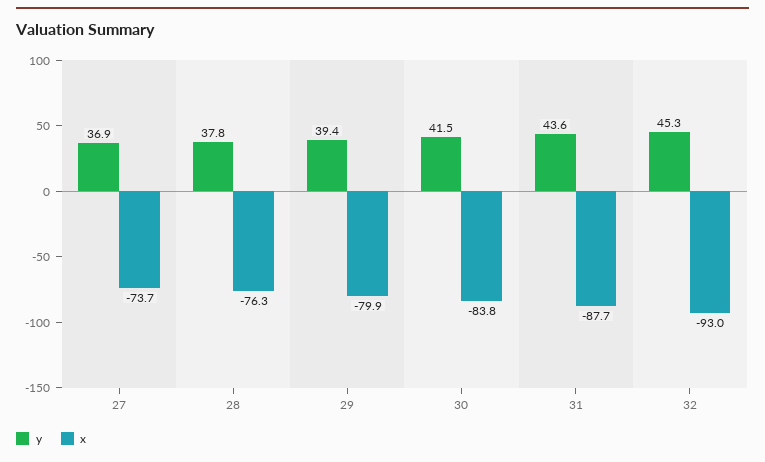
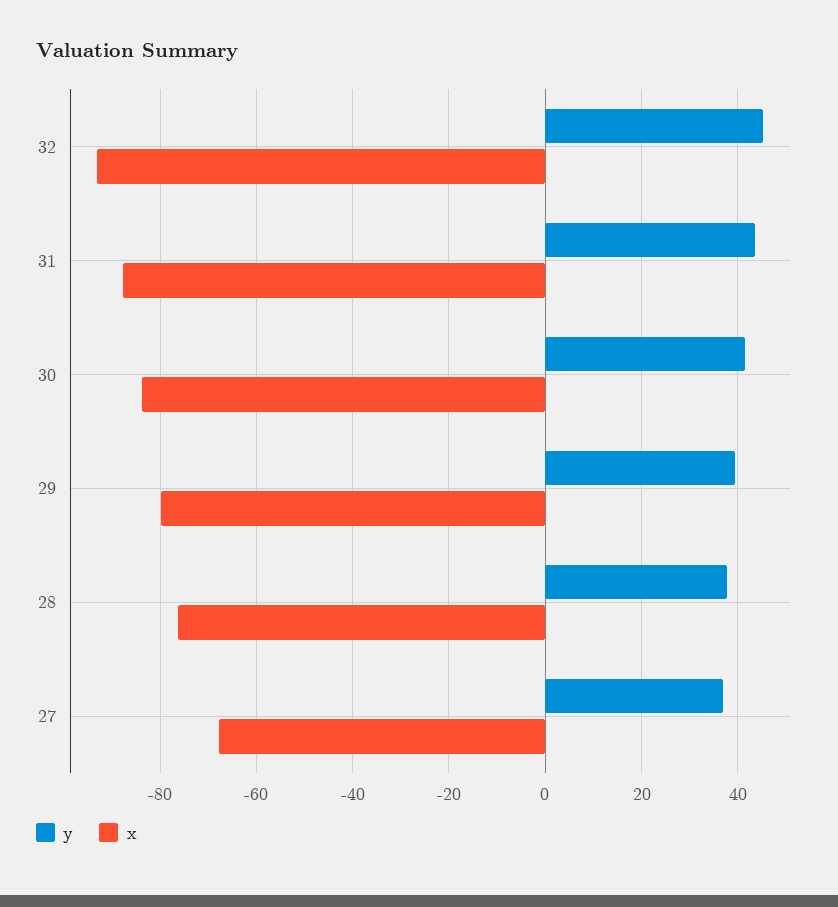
  {
    "y": {
      "27": 36.9,
      "28": 37.8,
      "29": 39.4,
      "30": 41.5,
      "31": 43.6,
      "32": 45.3
    },
    "x": {
-     "27": -73.7,
+     "27": -68,
      "28": -76.3,
      "29": -79.9,
      "30": -83.8,
      "31": -87.7,
      "32": -93
    }
  }

